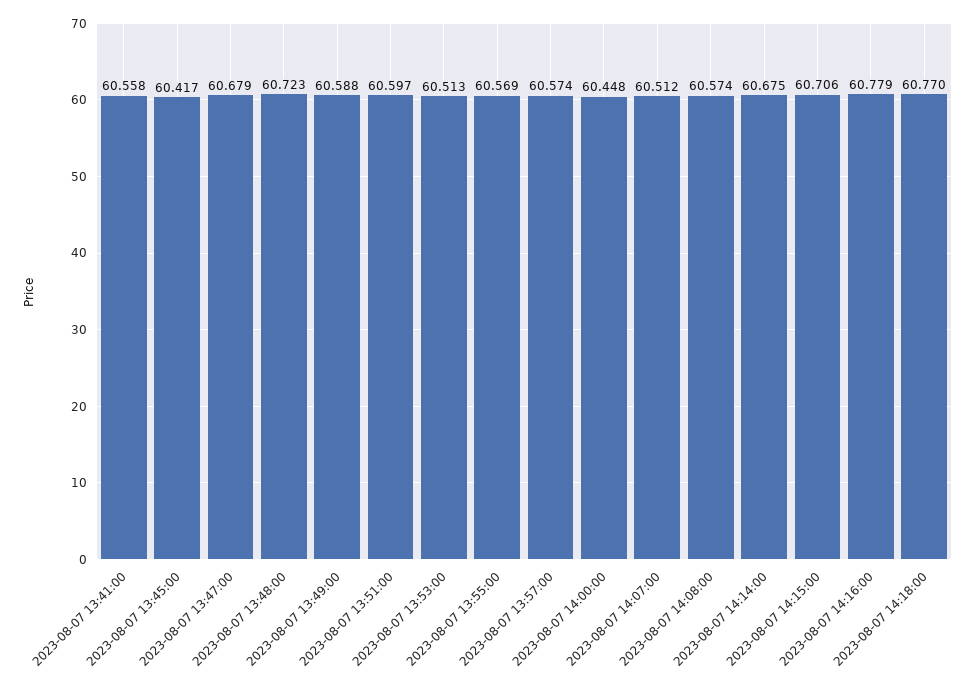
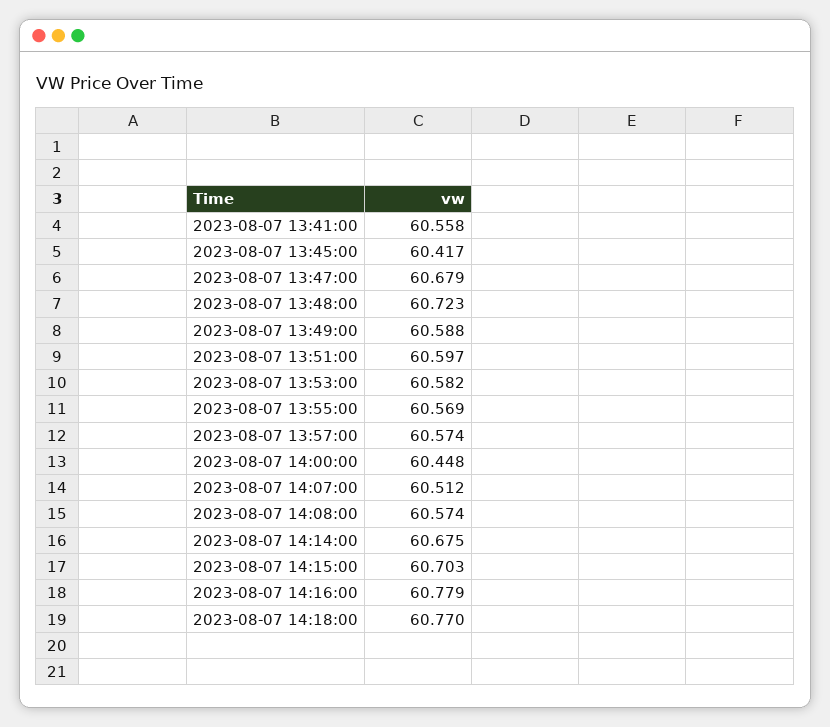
  {
    "2023-08-07 13:41:00": 60.558,
    "2023-08-07 13:45:00": 60.417,
    "2023-08-07 13:47:00": 60.679,
    "2023-08-07 13:48:00": 60.723,
    "2023-08-07 13:49:00": 60.588,
    "2023-08-07 13:51:00": 60.597,
-   "2023-08-07 13:53:00": 60.513,
+   "2023-08-07 13:53:00": 60.582,
    "2023-08-07 13:55:00": 60.569,
    "2023-08-07 13:57:00": 60.574,
    "2023-08-07 14:00:00": 60.448,
    "2023-08-07 14:07:00": 60.512,
    "2023-08-07 14:08:00": 60.574,
    "2023-08-07 14:14:00": 60.675,
-   "2023-08-07 14:15:00": 60.706,
+   "2023-08-07 14:15:00": 60.703,
    "2023-08-07 14:16:00": 60.779,
    "2023-08-07 14:18:00": 60.77
  }

